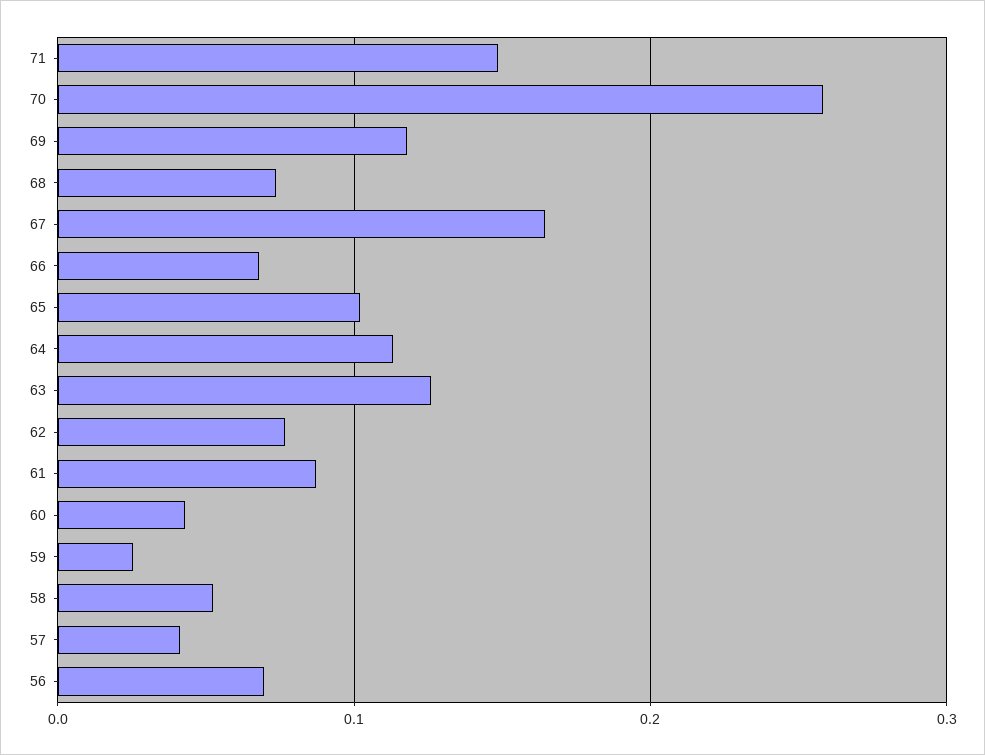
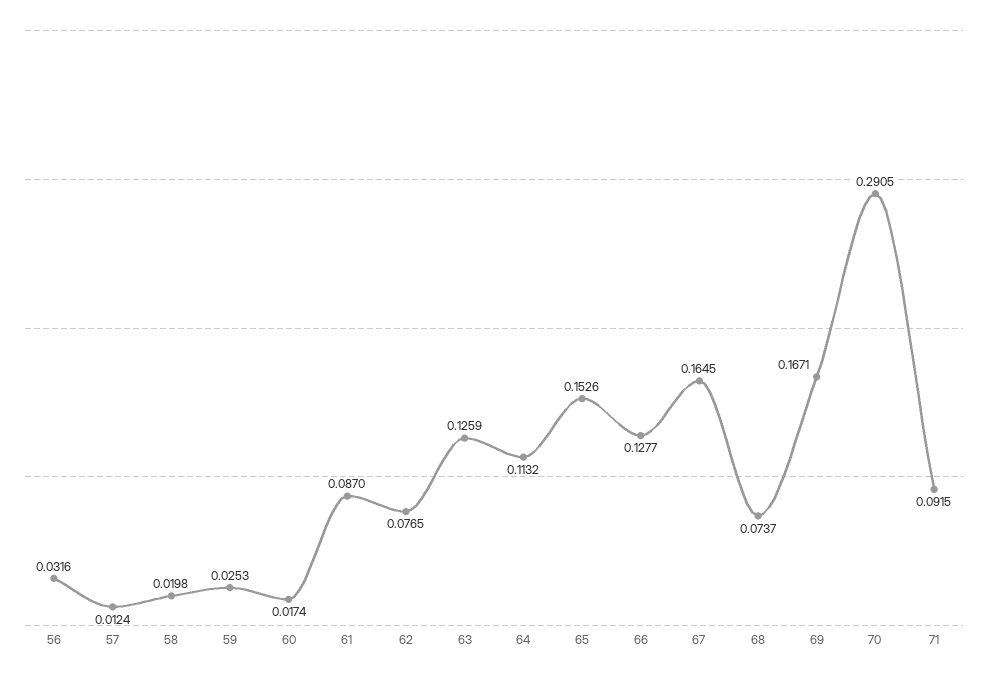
  {
-   "71": 0.15,
+   "71": 0.0915,
-   "70": 0.26,
+   "70": 0.2905,
-   "69": 0.12,
+   "69": 0.1671,
    "68": 0.0737,
    "67": 0.1645,
-   "66": 0.07,
+   "66": 0.1277,
-   "65": 0.1,
+   "65": 0.1526,
    "64": 0.1132,
    "63": 0.1259,
    "62": 0.0765,
    "61": 0.087,
-   "60": 0.04,
+   "60": 0.0174,
    "59": 0.0253,
-   "58": 0.05,
+   "58": 0.0198,
-   "57": 0.04,
+   "57": 0.0124,
-   "56": 0.07
+   "56": 0.0316
  }

